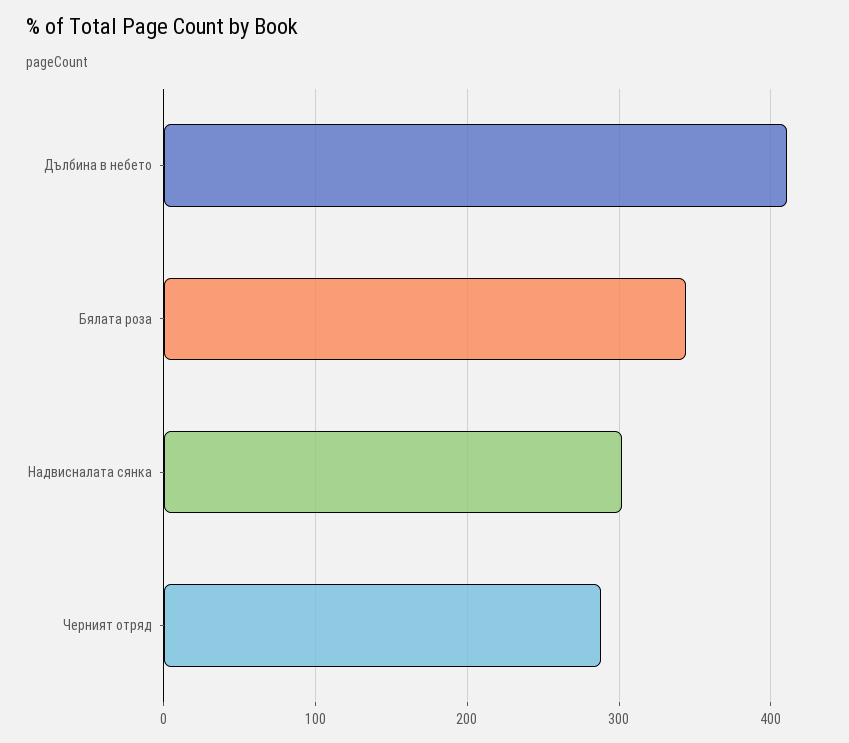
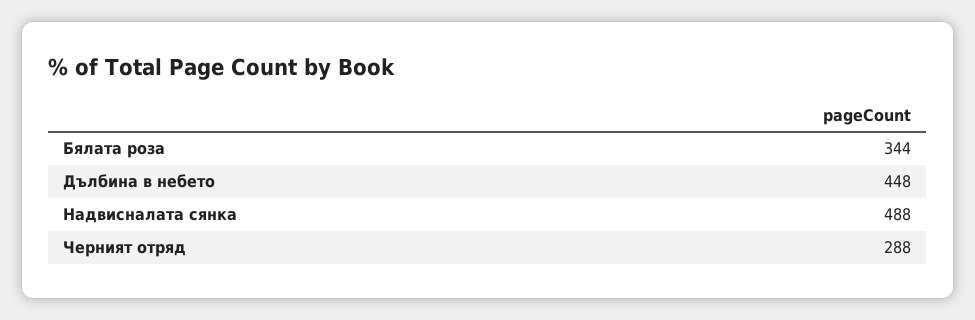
  {
-   "Дълбина в небето": 410,
+   "Дълбина в небето": 448,
    "Бялата роза": 344,
-   "Надвисналата сянка": 300,
+   "Надвисналата сянка": 488,
    "Черният отряд": 288
  }

